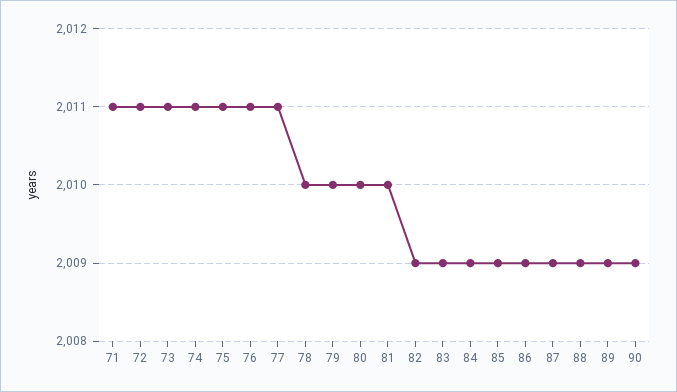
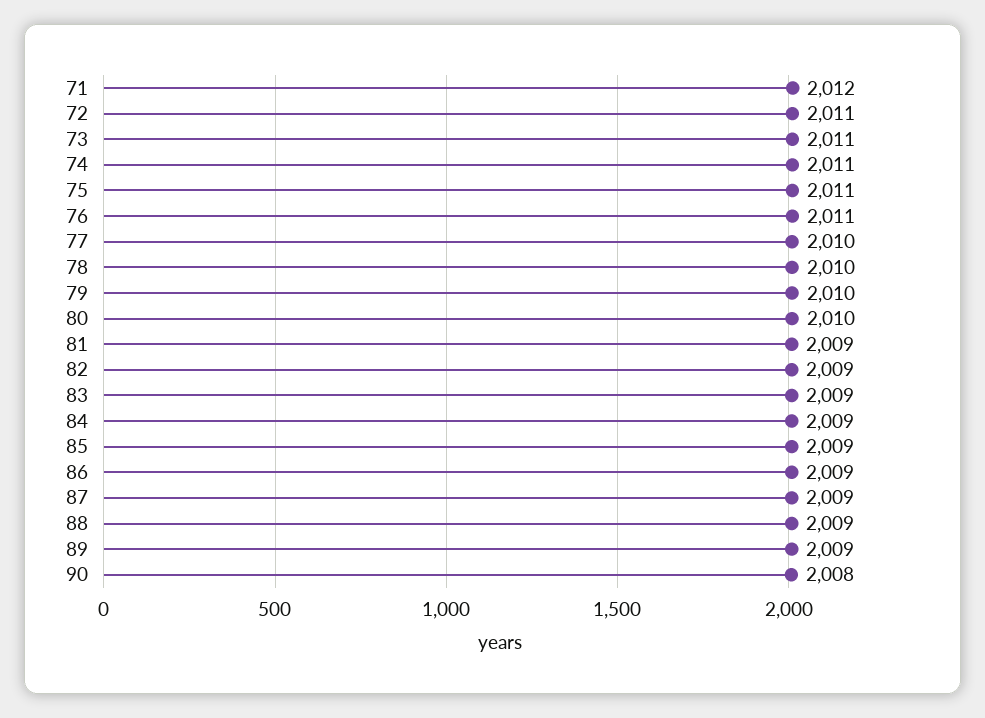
  {
-   "71": 2011,
+   "71": 2012,
    "72": 2011,
    "73": 2011,
    "74": 2011,
    "75": 2011,
    "76": 2011,
-   "77": 2011,
+   "77": 2010,
    "78": 2010,
    "79": 2010,
    "80": 2010,
-   "81": 2010,
+   "81": 2009,
    "82": 2009,
    "83": 2009,
    "84": 2009,
    "85": 2009,
    "86": 2009,
    "87": 2009,
    "88": 2009,
    "89": 2009,
-   "90": 2009
+   "90": 2008
  }

